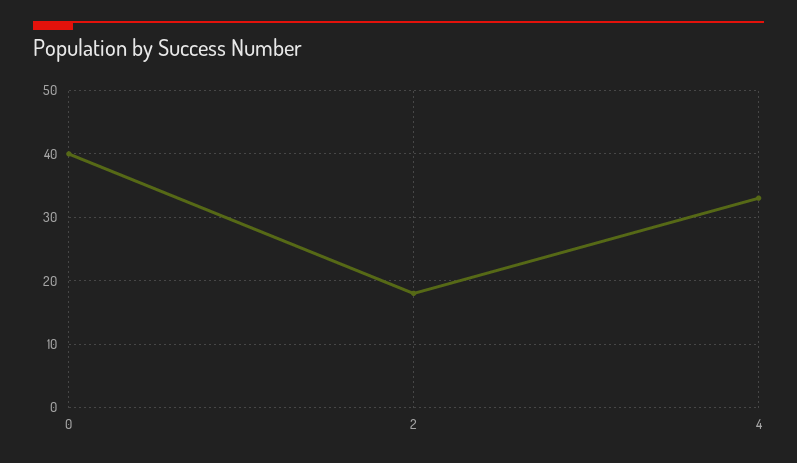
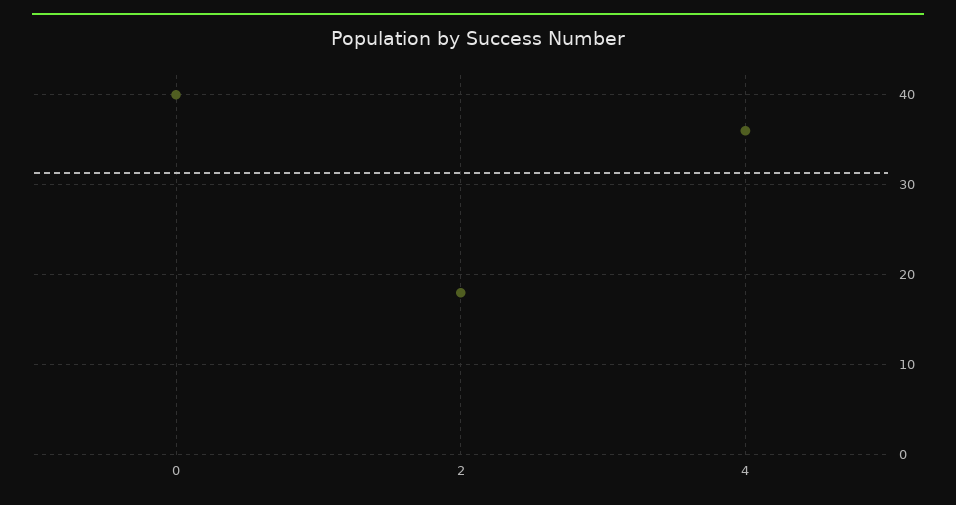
  {
    "0": 40,
    "2": 18,
-   "4": 33
+   "4": 36
  }

